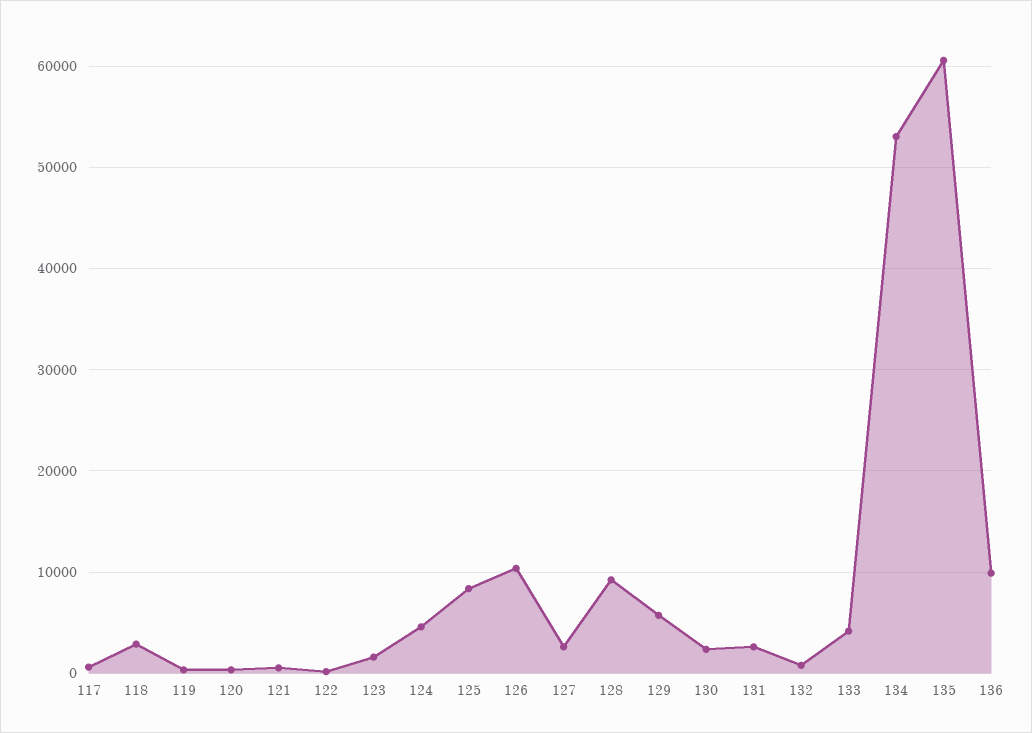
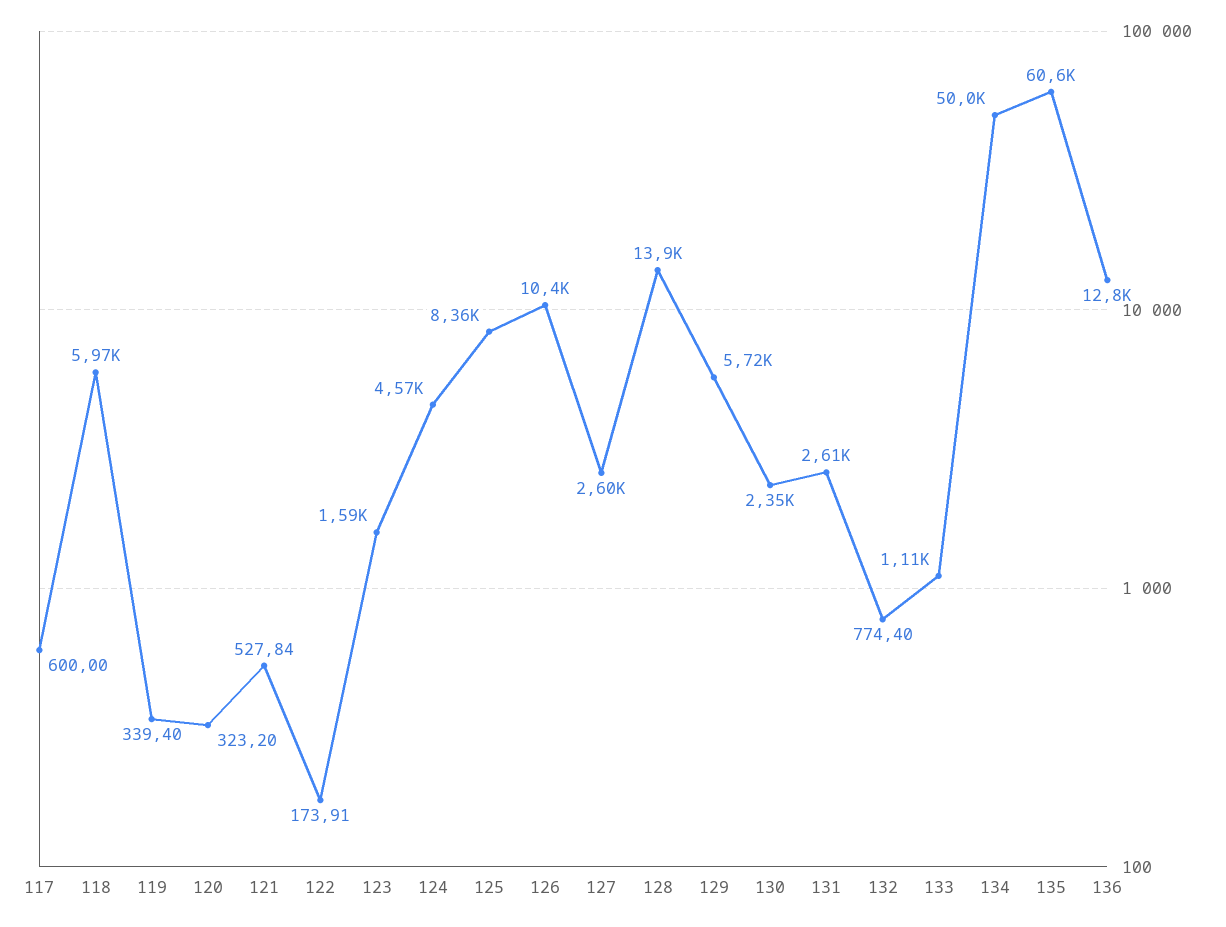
  {
    "117": 600,
-   "118": 3000,
+   "118": 5970,
    "119": 339.4,
    "120": 323.2,
    "121": 527.84,
    "122": 173.91,
    "123": 1590,
    "124": 4570,
    "125": 8360,
    "126": 10400,
    "127": 2600,
-   "128": 9000,
+   "128": 13900,
    "129": 5720,
    "130": 2350,
    "131": 2610,
    "132": 774.4,
-   "133": 4000,
+   "133": 1110,
-   "134": 53000,
+   "134": 50000,
    "135": 60600,
-   "136": 10000
+   "136": 12800
  }

